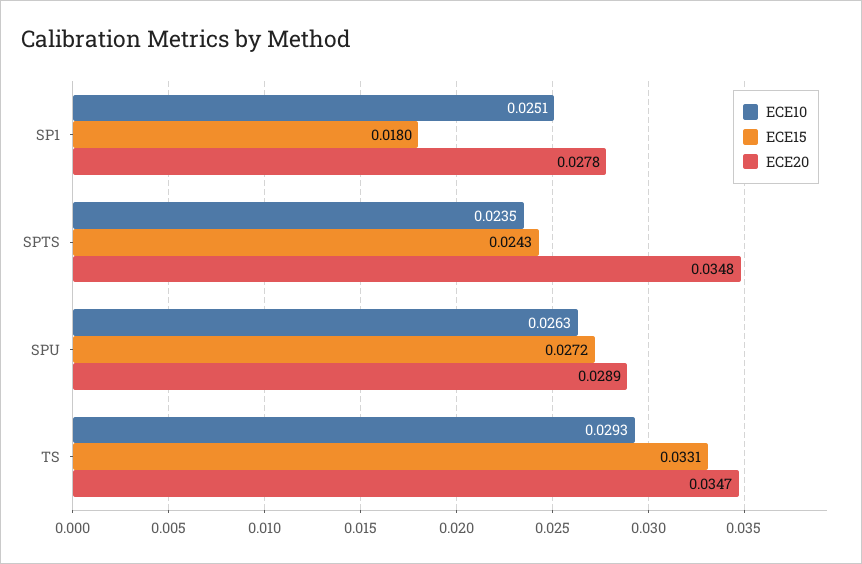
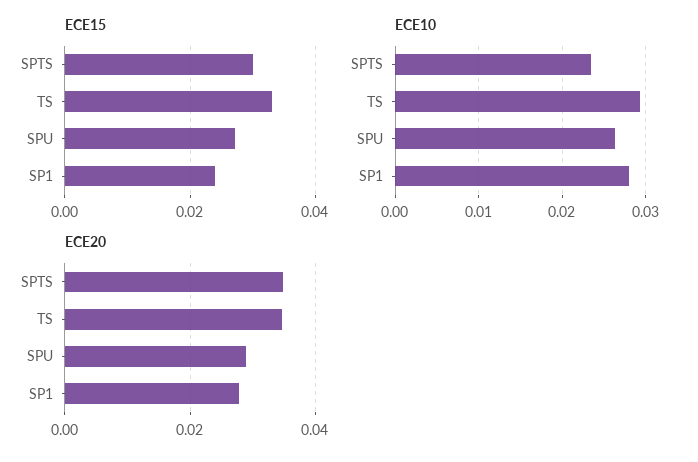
  {
    "ECE10": {
-     "SP1": 0.0251,
+     "SP1": 0.028,
      "SPTS": 0.0235,
      "SPU": 0.0263,
      "TS": 0.0293
    },
    "ECE15": {
-     "SP1": 0.018,
+     "SP1": 0.024,
-     "SPTS": 0.0243,
+     "SPTS": 0.03,
      "SPU": 0.0272,
      "TS": 0.0331
    },
    "ECE20": {
      "SP1": 0.0278,
      "SPTS": 0.0348,
      "SPU": 0.0289,
      "TS": 0.0347
    }
  }

